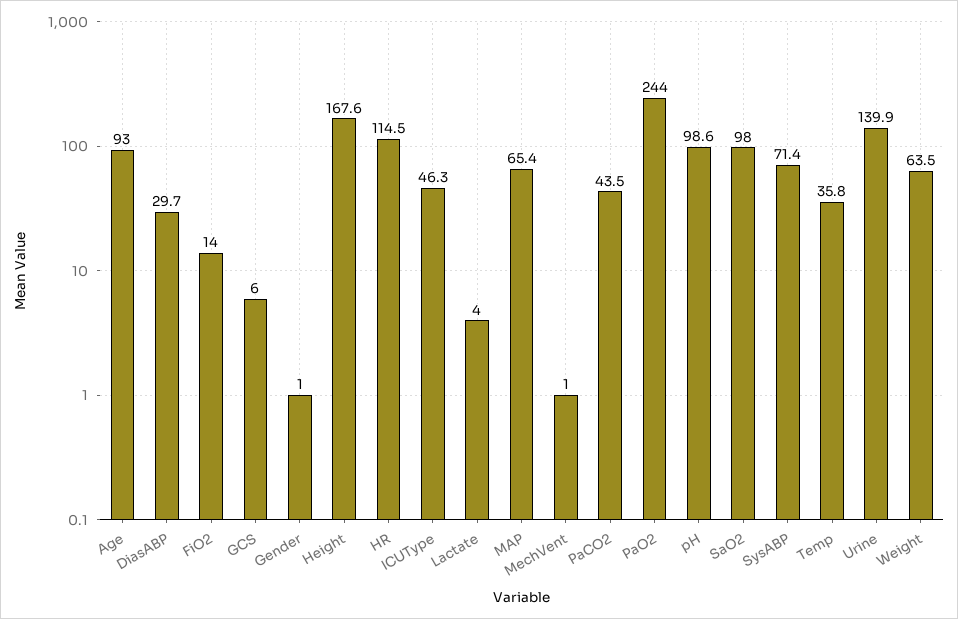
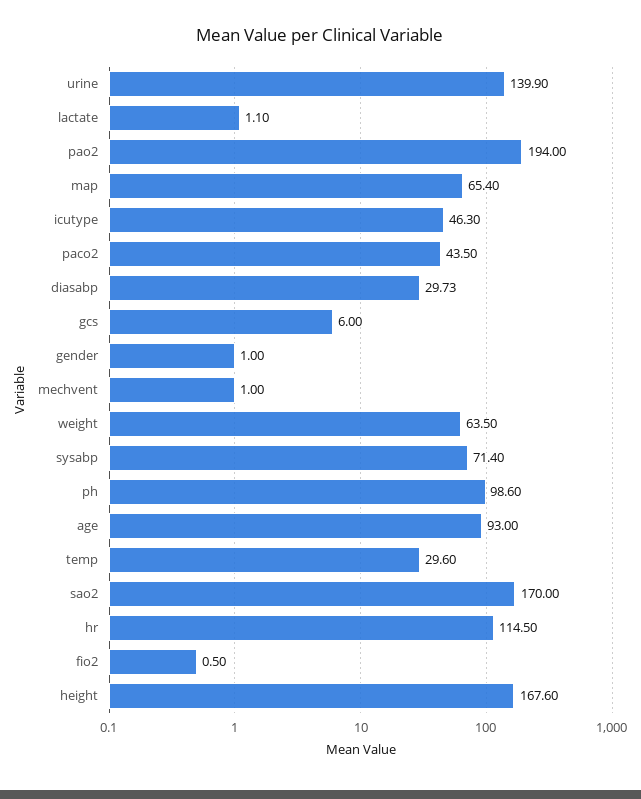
  {
    "Age": 93,
    "DiasABP": 29.73,
-   "FiO2": 14,
+   "FiO2": 0.5,
    "GCS": 6,
    "Gender": 1,
    "Height": 167.6,
    "HR": 114.5,
    "ICUType": 46.3,
-   "Lactate": 4,
+   "Lactate": 1.1,
    "MAP": 65.4,
    "MechVent": 1,
    "PaCO2": 43.5,
-   "PaO2": 244,
+   "PaO2": 194,
    "pH": 98.6,
-   "SaO2": 98,
+   "SaO2": 170,
    "SysABP": 71.4,
-   "Temp": 35.8,
+   "Temp": 29.6,
    "Urine": 139.9,
    "Weight": 63.5
  }

